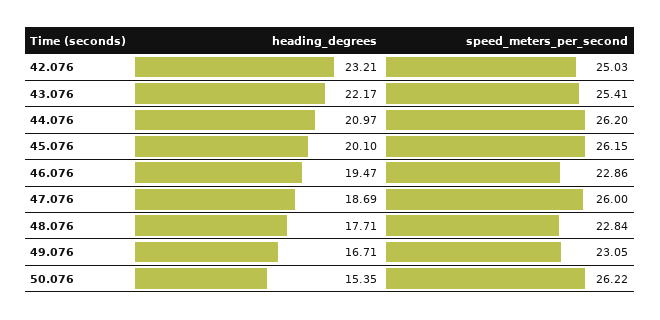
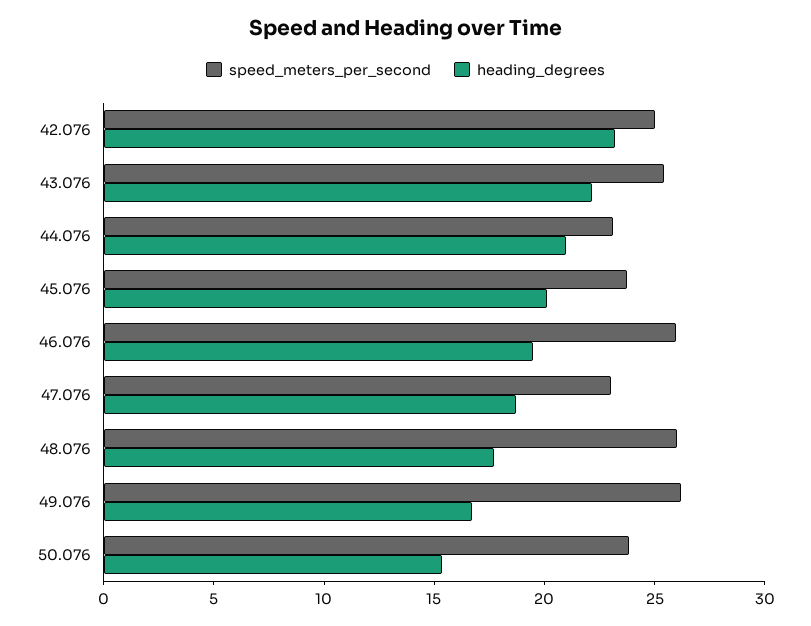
  {
    "heading_degrees": {
      "42.076": 23.21,
      "43.076": 22.17,
      "44.076": 20.97,
      "45.076": 20.1,
      "46.076": 19.47,
      "47.076": 18.69,
      "48.076": 17.71,
      "49.076": 16.71,
      "50.076": 15.35
    },
    "speed_meters_per_second": {
      "42.076": 25.03,
      "43.076": 25.41,
-     "44.076": 26.2,
+     "44.076": 23,
-     "45.076": 26.15,
+     "45.076": 24,
-     "46.076": 22.86,
+     "46.076": 26,
-     "47.076": 26,
+     "47.076": 23,
-     "48.076": 22.84,
+     "48.076": 26,
-     "49.076": 23.05,
+     "49.076": 26,
-     "50.076": 26.22
+     "50.076": 24
    }
  }

